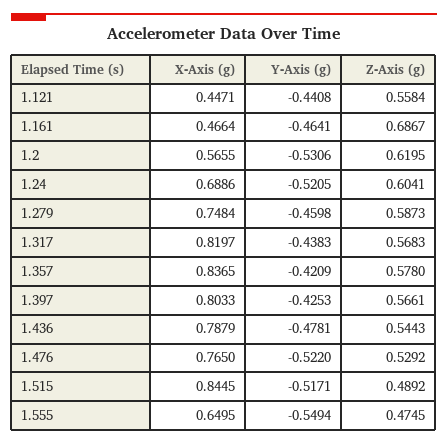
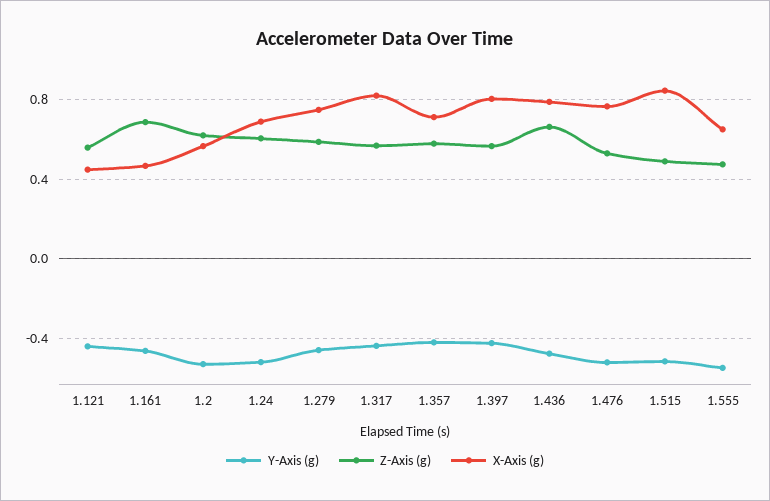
  {
    "X-Axis (g)": {
      "1.121": 0.4471,
      "1.161": 0.4664,
      "1.2": 0.5655,
      "1.24": 0.6886,
      "1.279": 0.7484,
      "1.317": 0.8197,
-     "1.357": 0.8365,
+     "1.357": 0.7,
      "1.397": 0.8033,
      "1.436": 0.7879,
      "1.476": 0.765,
      "1.515": 0.8445,
      "1.555": 0.6495
    },
    "Y-Axis (g)": {
      "1.121": -0.4408,
      "1.161": -0.4641,
      "1.2": -0.5306,
      "1.24": -0.5205,
      "1.279": -0.4598,
      "1.317": -0.4383,
      "1.357": -0.4209,
      "1.397": -0.4253,
      "1.436": -0.4781,
      "1.476": -0.522,
      "1.515": -0.5171,
      "1.555": -0.5494
    },
    "Z-Axis (g)": {
      "1.121": 0.5584,
      "1.161": 0.6867,
      "1.2": 0.6195,
      "1.24": 0.6041,
      "1.279": 0.5873,
      "1.317": 0.5683,
      "1.357": 0.578,
      "1.397": 0.5661,
-     "1.436": 0.5443,
+     "1.436": 0.65,
      "1.476": 0.5292,
      "1.515": 0.4892,
      "1.555": 0.4745
    }
  }

